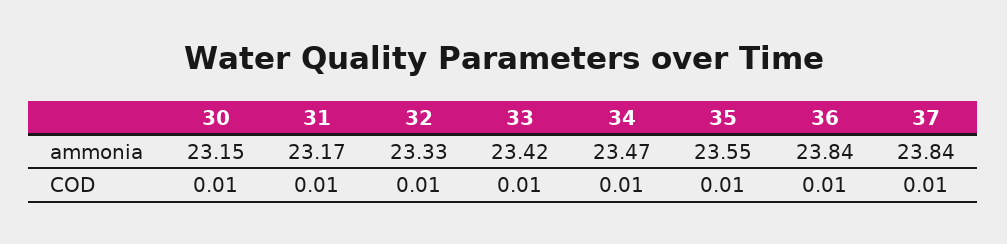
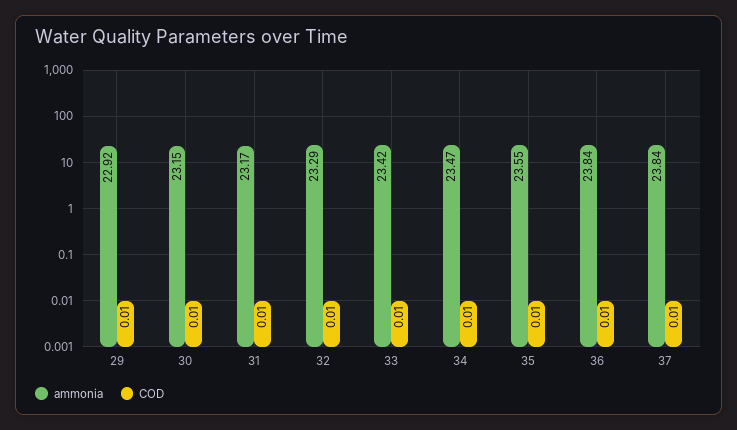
  {
    "ammonia": {
      "30": 23.15,
      "31": 23.17,
-     "32": 23.33,
+     "32": 23.29,
      "33": 23.42,
      "34": 23.47,
      "35": 23.55,
      "36": 23.84,
-     "37": 23.84
+     "37": 23.84,
+     "29": 22.92
    },
    "COD": {
      "30": 0.01,
      "31": 0.01,
      "32": 0.01,
      "33": 0.01,
      "34": 0.01,
      "35": 0.01,
      "36": 0.01,
-     "37": 0.01
+     "37": 0.01,
+     "29": 0.01
    }
  }

